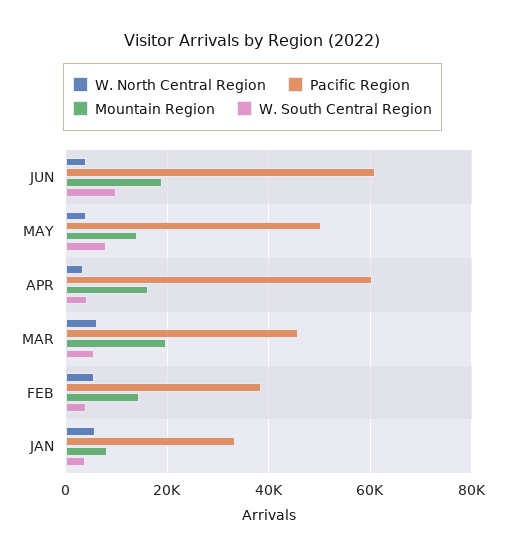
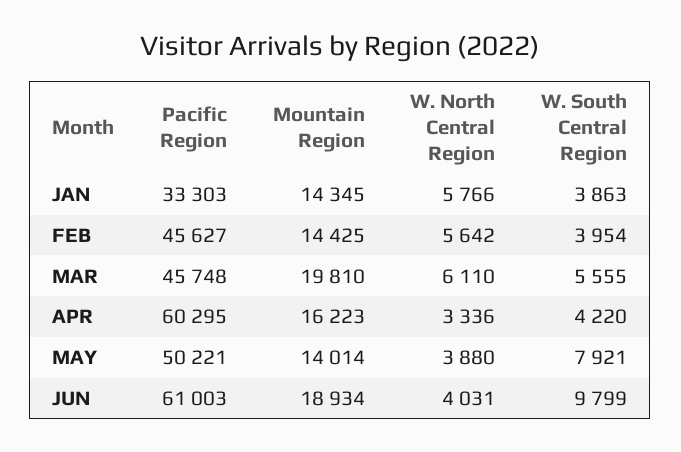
  {
    "W. North Central Region": {
      "JUN": 4031,
      "MAY": 3880,
      "APR": 3336,
      "MAR": 6110,
      "FEB": 5642,
      "JAN": 5766
    },
    "Pacific Region": {
      "JUN": 61003,
      "MAY": 50221,
      "APR": 60295,
      "MAR": 45748,
-     "FEB": 38000,
+     "FEB": 45627,
      "JAN": 33303
    },
    "Mountain Region": {
      "JUN": 18934,
      "MAY": 14014,
      "APR": 16223,
      "MAR": 19810,
      "FEB": 14425,
-     "JAN": 8000
+     "JAN": 14345
    },
    "W. South Central Region": {
      "JUN": 9799,
      "MAY": 7921,
      "APR": 4220,
      "MAR": 5555,
      "FEB": 3954,
      "JAN": 3863
    }
  }

